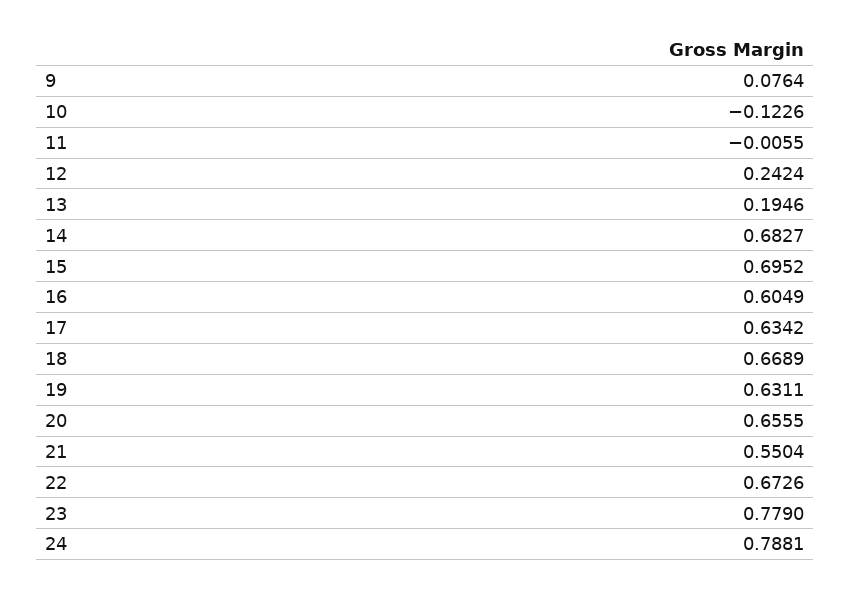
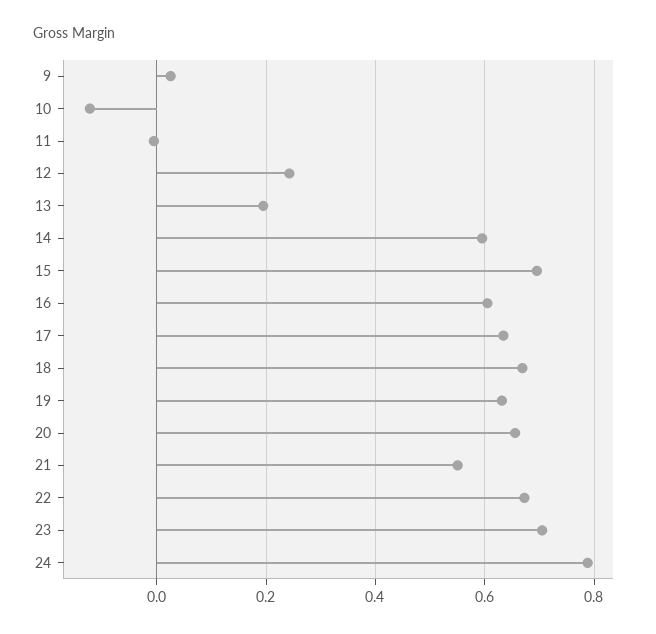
  {
-   "9": 0.0764,
+   "9": 0.02,
    "10": -0.1226,
    "11": -0.0055,
    "12": 0.2424,
    "13": 0.1946,
-   "14": 0.6827,
+   "14": 0.6,
    "15": 0.6952,
    "16": 0.6049,
    "17": 0.6342,
    "18": 0.6689,
    "19": 0.6311,
    "20": 0.6555,
    "21": 0.5504,
    "22": 0.6726,
-   "23": 0.779,
+   "23": 0.7,
    "24": 0.7881
  }

